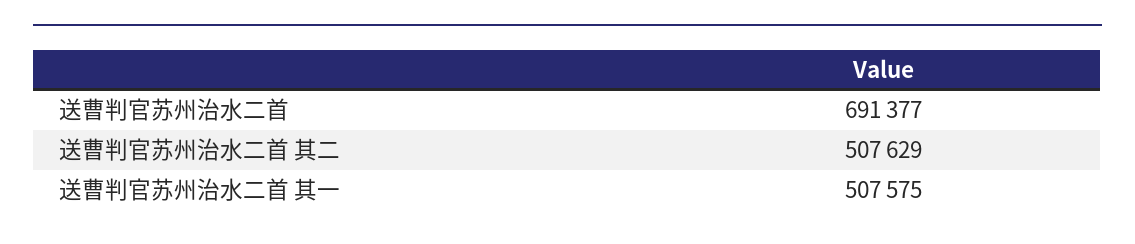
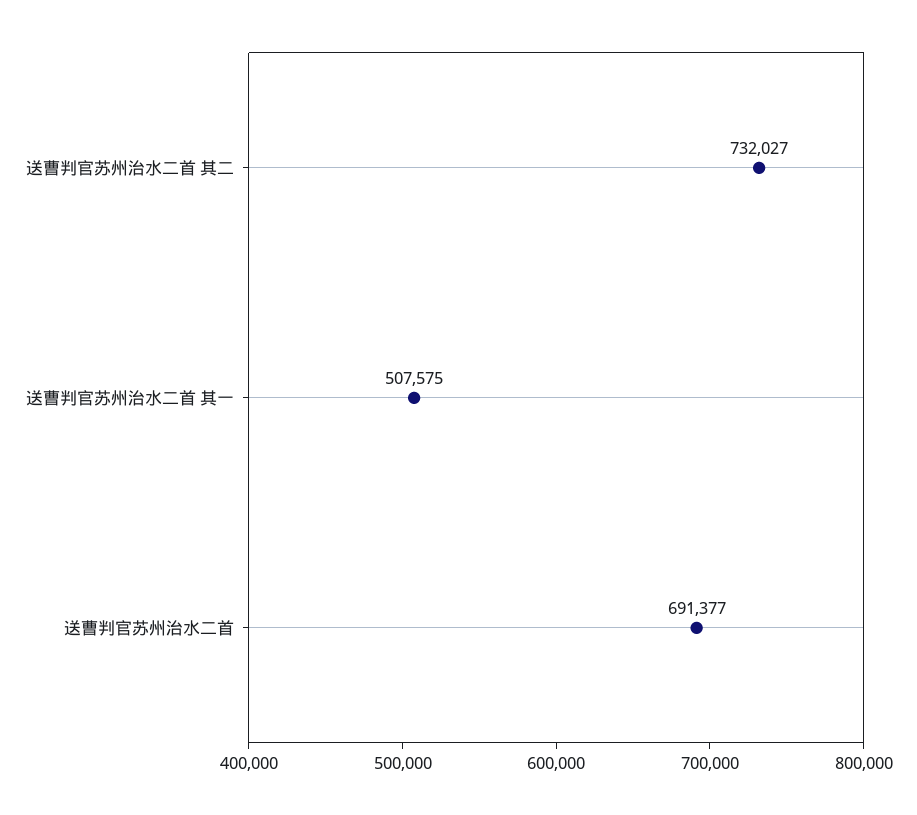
  {
    "送曹判官苏州治水二首": 691377,
-   "送曹判官苏州治水二首 其二": 507629,
+   "送曹判官苏州治水二首 其二": 732027,
    "送曹判官苏州治水二首 其一": 507575
  }

